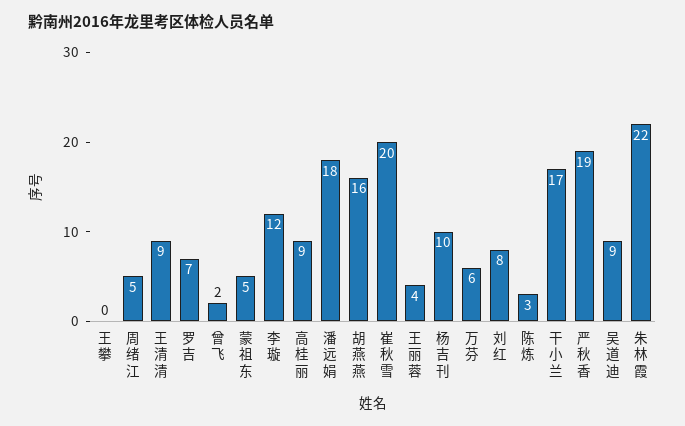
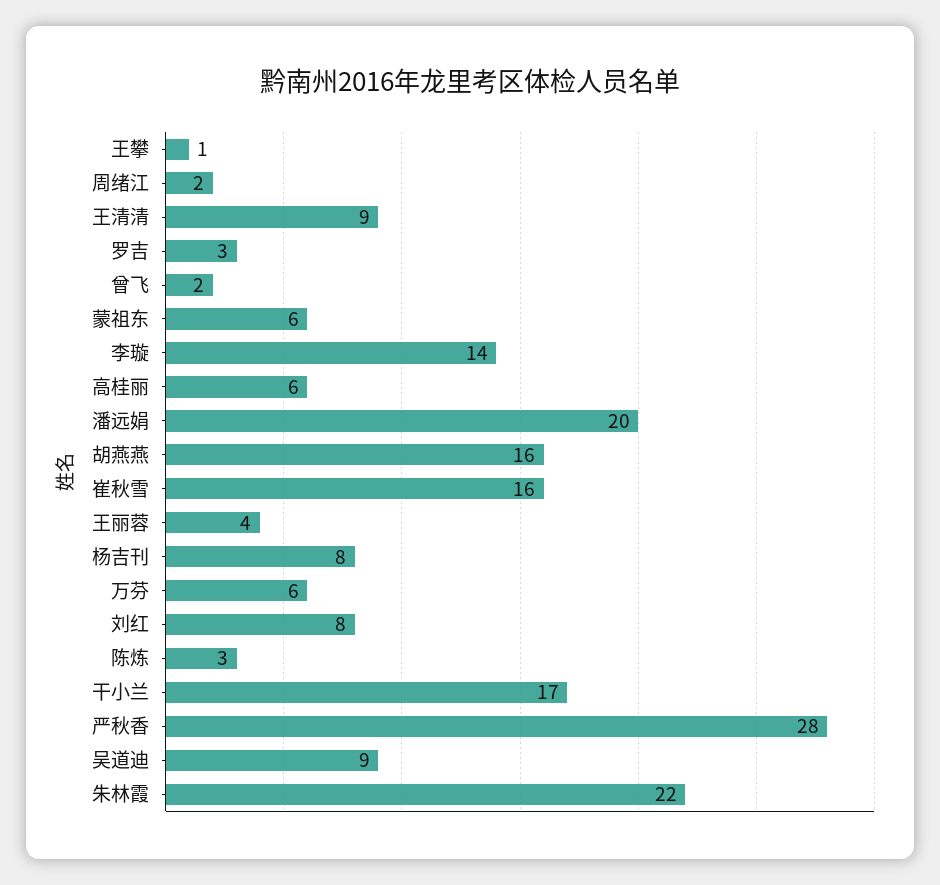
  {
-   "王攀": 0,
+   "王攀": 1,
-   "周绪江": 5,
+   "周绪江": 2,
    "王清清": 9,
-   "罗吉": 7,
+   "罗吉": 3,
    "曾飞": 2,
-   "蒙祖东": 5,
+   "蒙祖东": 6,
-   "李璇": 12,
+   "李璇": 14,
-   "高桂丽": 9,
+   "高桂丽": 6,
-   "潘远娟": 18,
+   "潘远娟": 20,
    "胡燕燕": 16,
-   "崔秋雪": 20,
+   "崔秋雪": 16,
    "王丽蓉": 4,
-   "杨吉刊": 10,
+   "杨吉刊": 8,
    "万芬": 6,
    "刘红": 8,
    "陈炼": 3,
    "干小兰": 17,
-   "严秋香": 19,
+   "严秋香": 28,
    "吴道迪": 9,
    "朱林霞": 22
  }

